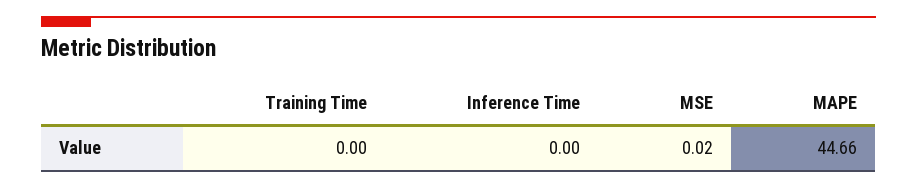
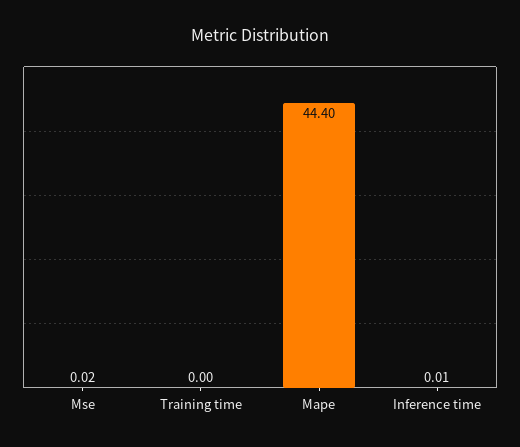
  {
    "Training Time": 0,
-   "Inference Time": 0,
+   "Inference Time": 0.01,
    "MSE": 0.02,
-   "MAPE": 44.66
+   "MAPE": 44.4
  }

